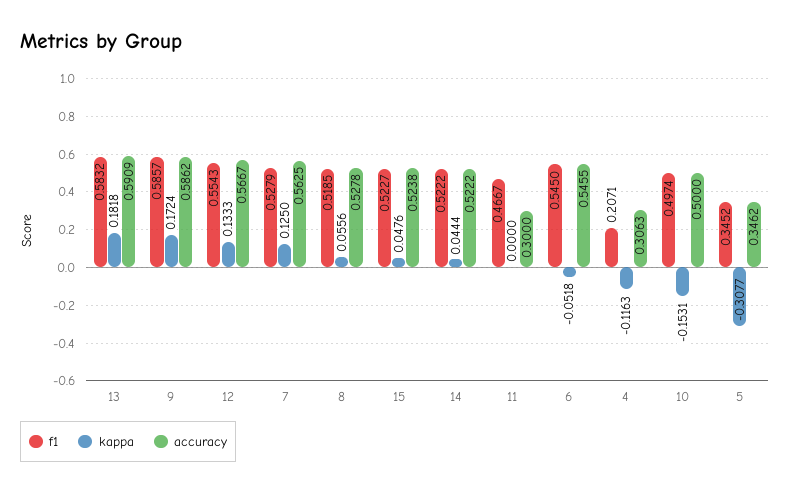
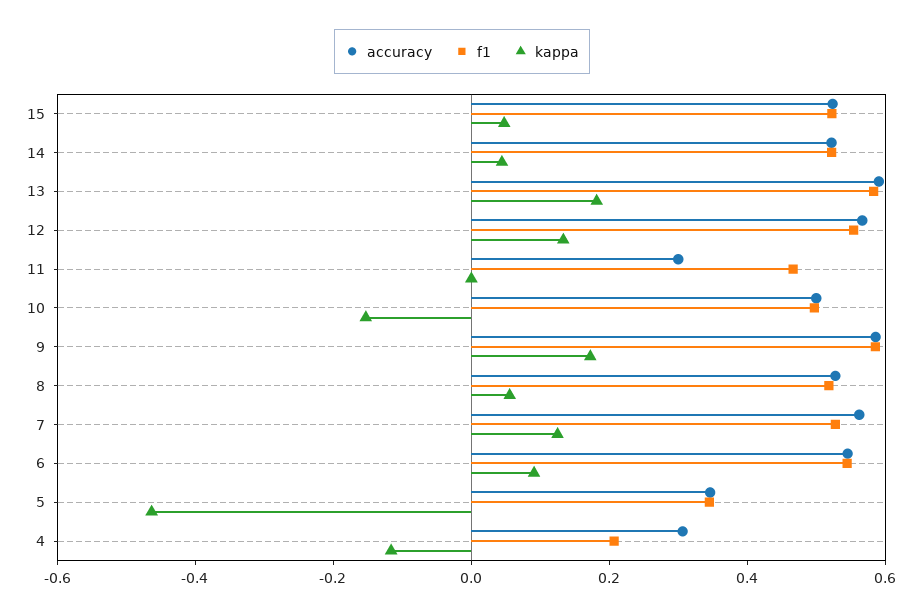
  {
    "f1": {
      "13": 0.5832,
      "9": 0.5857,
      "12": 0.5543,
      "7": 0.5279,
      "8": 0.5185,
      "15": 0.5227,
      "14": 0.5222,
      "11": 0.4667,
      "6": 0.545,
      "4": 0.2071,
      "10": 0.4974,
      "5": 0.3452
    },
    "kappa": {
      "13": 0.1818,
      "9": 0.1724,
      "12": 0.1333,
      "7": 0.125,
      "8": 0.0556,
      "15": 0.0476,
      "14": 0.0444,
      "11": 0,
-     "6": -0.0518,
+     "6": 0.1,
      "4": -0.1163,
      "10": -0.1531,
-     "5": -0.3077
+     "5": -0.45
    },
    "accuracy": {
      "13": 0.5909,
      "9": 0.5862,
      "12": 0.5667,
      "7": 0.5625,
      "8": 0.5278,
      "15": 0.5238,
      "14": 0.5222,
      "11": 0.3,
      "6": 0.5455,
      "4": 0.3063,
      "10": 0.5,
      "5": 0.3462
    }
  }

